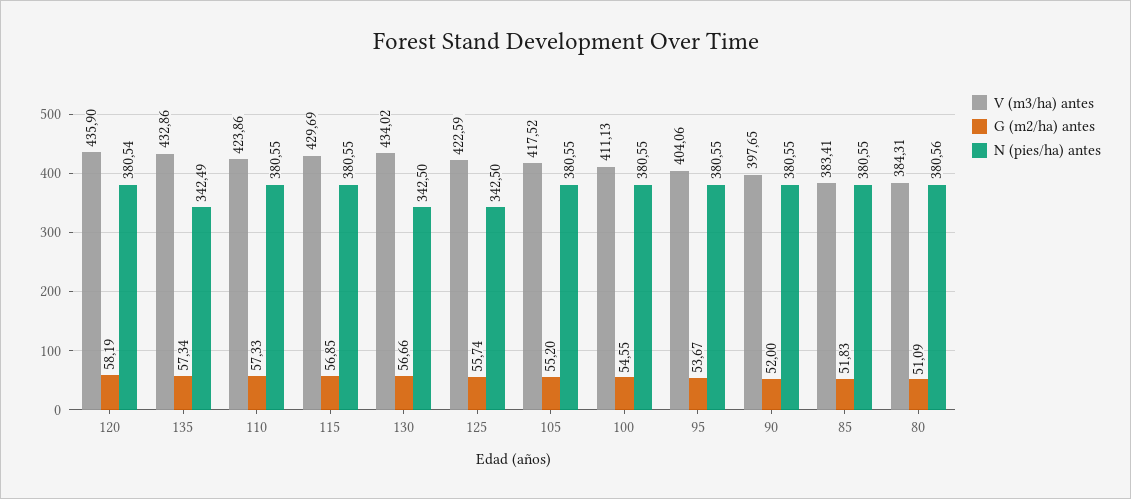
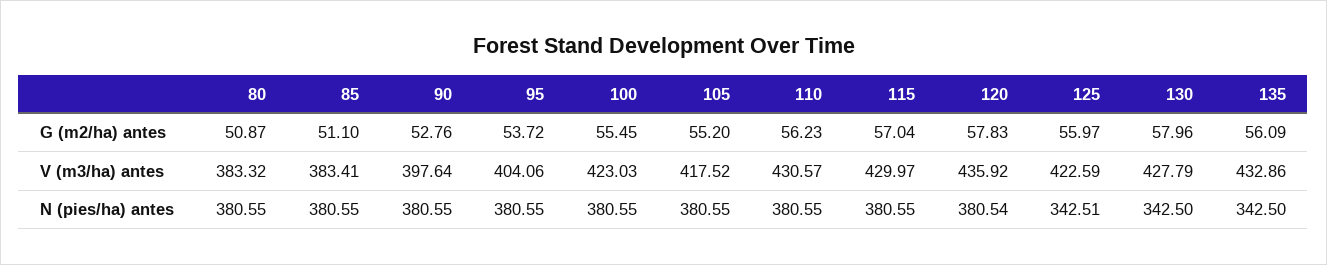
  {
    "V (m3/ha) antes": {
-     "120": 435.9,
+     "120": 435.92,
      "135": 432.86,
-     "110": 423.86,
+     "110": 430.57,
-     "115": 429.69,
+     "115": 429.97,
-     "130": 434.02,
+     "130": 427.79,
      "125": 422.59,
      "105": 417.52,
-     "100": 411.13,
+     "100": 423.03,
      "95": 404.06,
-     "90": 397.65,
+     "90": 397.64,
      "85": 383.41,
-     "80": 384.31
+     "80": 383.32
    },
    "G (m2/ha) antes": {
-     "120": 58.19,
+     "120": 57.83,
-     "135": 57.34,
+     "135": 56.09,
-     "110": 57.33,
+     "110": 56.23,
-     "115": 56.85,
+     "115": 57.04,
-     "130": 56.66,
+     "130": 57.96,
-     "125": 55.74,
+     "125": 55.97,
      "105": 55.2,
-     "100": 54.55,
+     "100": 55.45,
-     "95": 53.67,
+     "95": 53.72,
-     "90": 52,
+     "90": 52.76,
-     "85": 51.83,
+     "85": 51.1,
-     "80": 51.09
+     "80": 50.87
    },
    "N (pies/ha) antes": {
      "120": 380.54,
-     "135": 342.49,
+     "135": 342.5,
      "110": 380.55,
      "115": 380.55,
      "130": 342.5,
-     "125": 342.5,
+     "125": 342.51,
      "105": 380.55,
      "100": 380.55,
      "95": 380.55,
      "90": 380.55,
      "85": 380.55,
-     "80": 380.56
+     "80": 380.55
    }
  }

